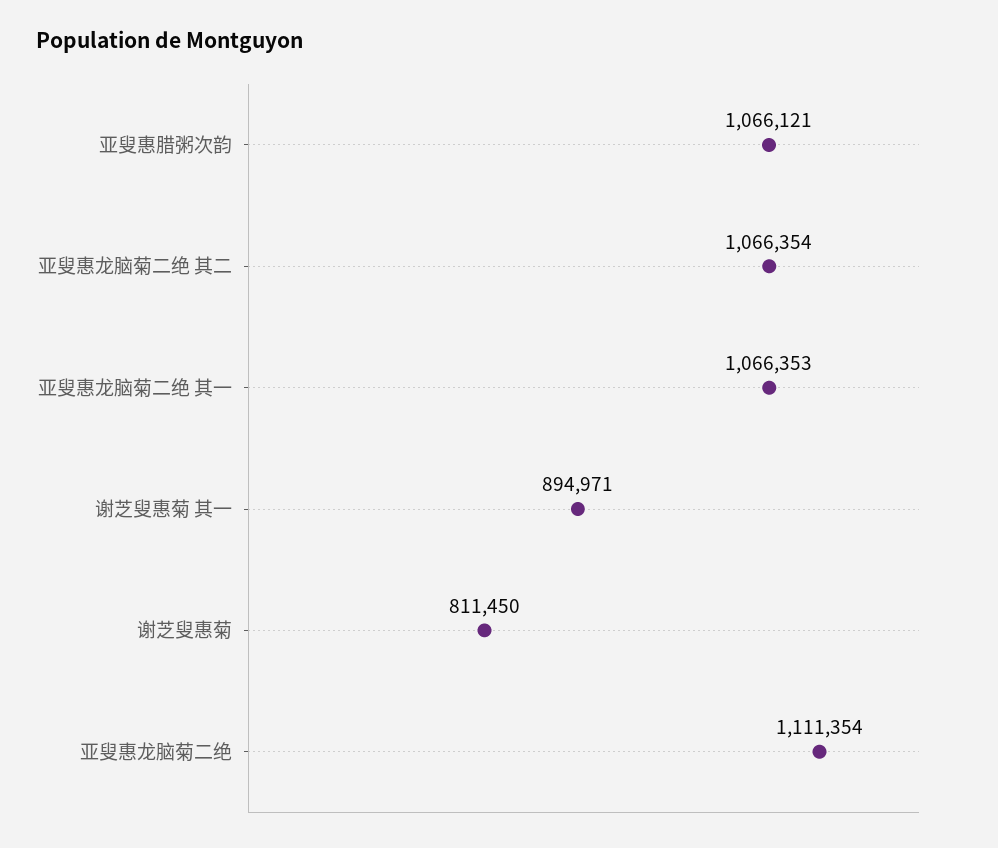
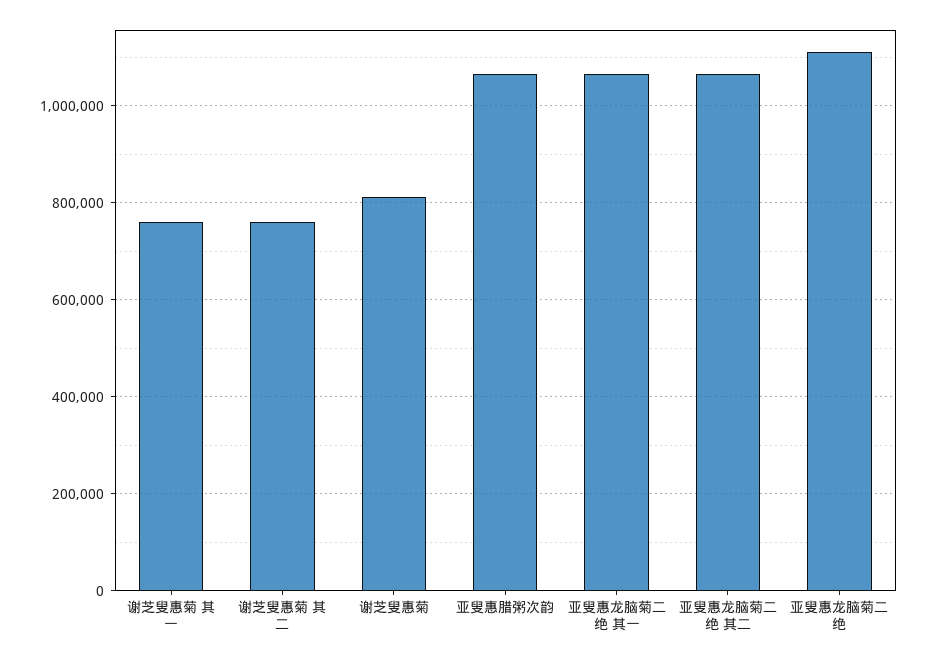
  {
    "亚叟惠腊粥次韵": 1066121,
    "亚叟惠龙脑菊二绝 其二": 1066354,
    "亚叟惠龙脑菊二绝 其一": 1066353,
-   "谢芝叟惠菊 其一": 894971,
+   "谢芝叟惠菊 其一": 760000,
    "谢芝叟惠菊": 811450,
-   "亚叟惠龙脑菊二绝": 1111354
+   "亚叟惠龙脑菊二绝": 1111354,
+   "谢芝叟惠菊 其二": 760000
  }

